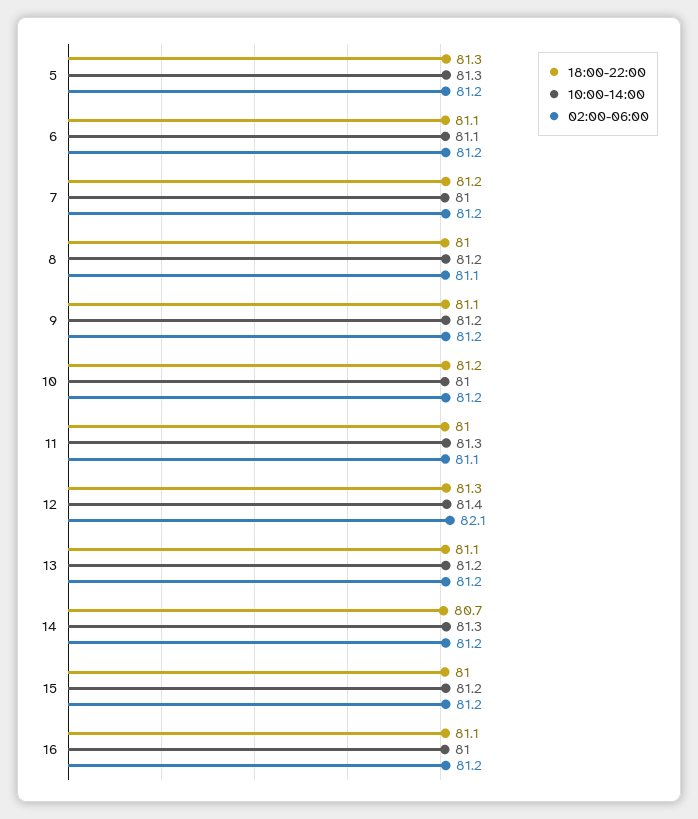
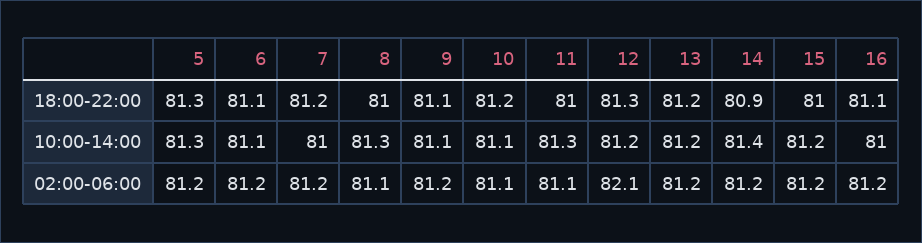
  {
    "18:00-22:00": {
      "5": 81.3,
      "6": 81.1,
      "7": 81.2,
      "8": 81,
      "9": 81.1,
      "10": 81.2,
      "11": 81,
      "12": 81.3,
-     "13": 81.1,
+     "13": 81.2,
-     "14": 80.7,
+     "14": 80.9,
      "15": 81,
      "16": 81.1
    },
    "10:00-14:00": {
      "5": 81.3,
      "6": 81.1,
      "7": 81,
-     "8": 81.2,
+     "8": 81.3,
-     "9": 81.2,
+     "9": 81.1,
-     "10": 81,
+     "10": 81.1,
      "11": 81.3,
-     "12": 81.4,
+     "12": 81.2,
      "13": 81.2,
-     "14": 81.3,
+     "14": 81.4,
      "15": 81.2,
      "16": 81
    },
    "02:00-06:00": {
      "5": 81.2,
      "6": 81.2,
      "7": 81.2,
      "8": 81.1,
      "9": 81.2,
-     "10": 81.2,
+     "10": 81.1,
      "11": 81.1,
      "12": 82.1,
      "13": 81.2,
      "14": 81.2,
      "15": 81.2,
      "16": 81.2
    }
  }

